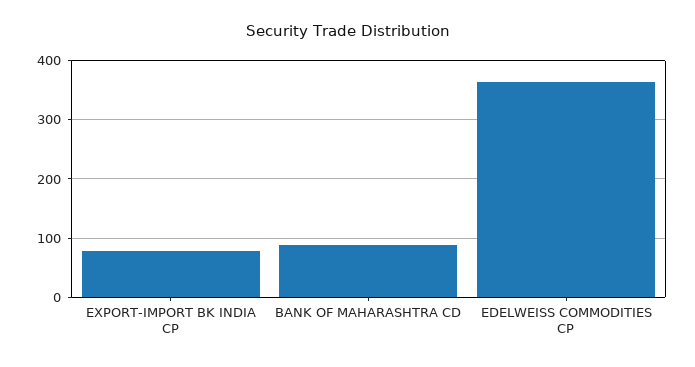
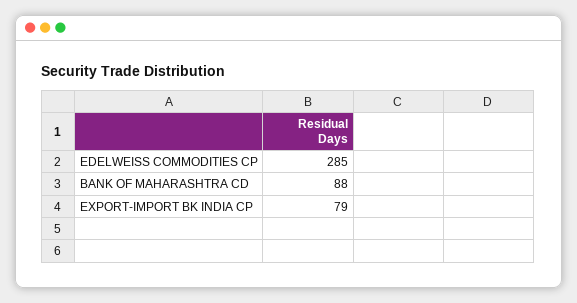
  {
    "EXPORT-IMPORT BK INDIA CP": 79,
    "BANK OF MAHARASHTRA CD": 88,
-   "EDELWEISS COMMODITIES CP": 360
+   "EDELWEISS COMMODITIES CP": 285
  }

